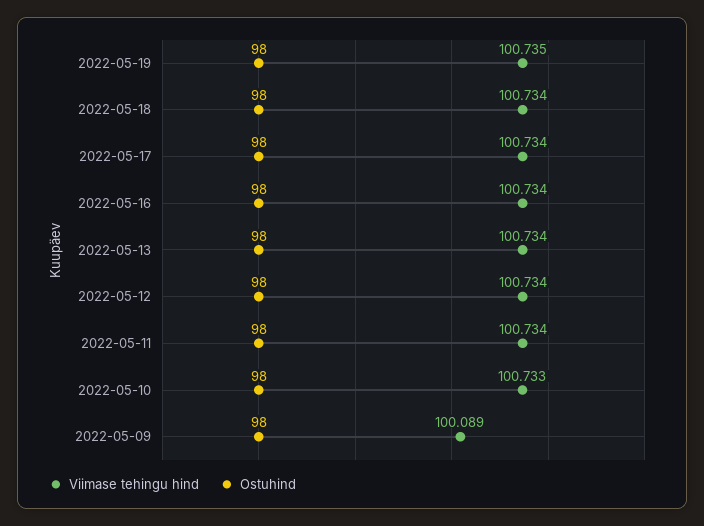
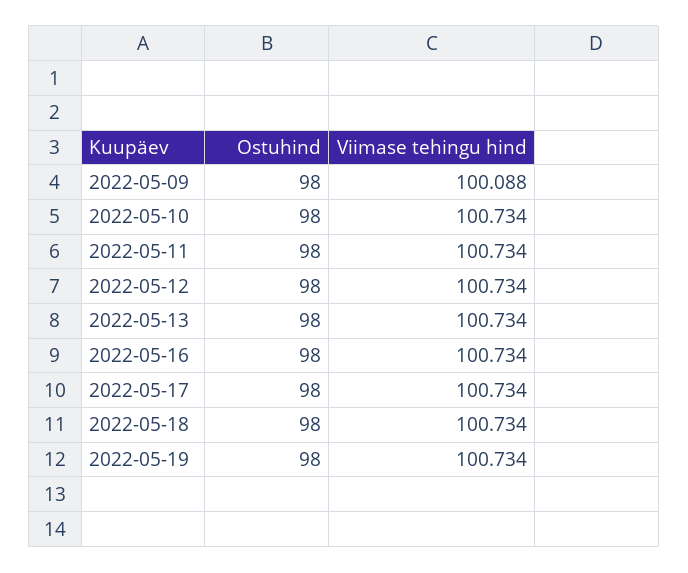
  {
    "Viimase tehingu hind": {
-     "2022-05-19": 100.735,
+     "2022-05-19": 100.734,
      "2022-05-18": 100.734,
      "2022-05-17": 100.734,
      "2022-05-16": 100.734,
      "2022-05-13": 100.734,
      "2022-05-12": 100.734,
      "2022-05-11": 100.734,
-     "2022-05-10": 100.733,
+     "2022-05-10": 100.734,
-     "2022-05-09": 100.089
+     "2022-05-09": 100.088
    },
    "Ostuhind": {
      "2022-05-19": 98,
      "2022-05-18": 98,
      "2022-05-17": 98,
      "2022-05-16": 98,
      "2022-05-13": 98,
      "2022-05-12": 98,
      "2022-05-11": 98,
      "2022-05-10": 98,
      "2022-05-09": 98
    }
  }

